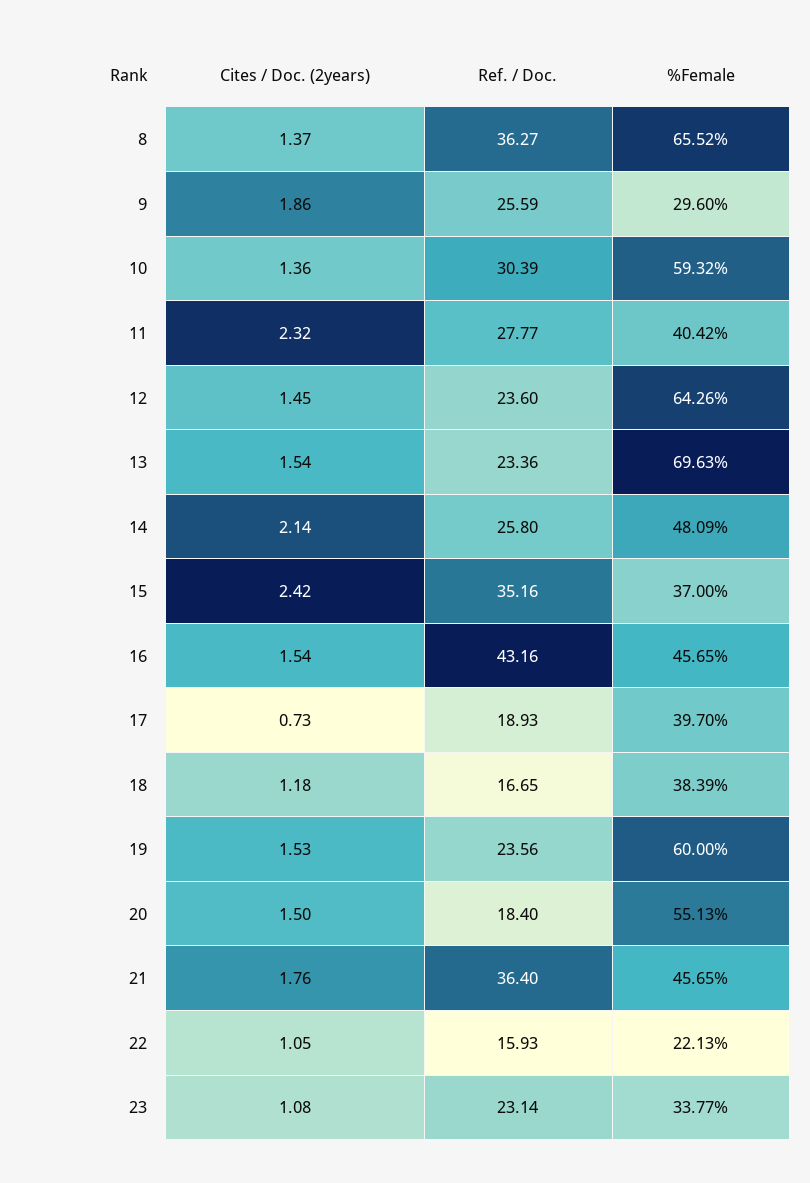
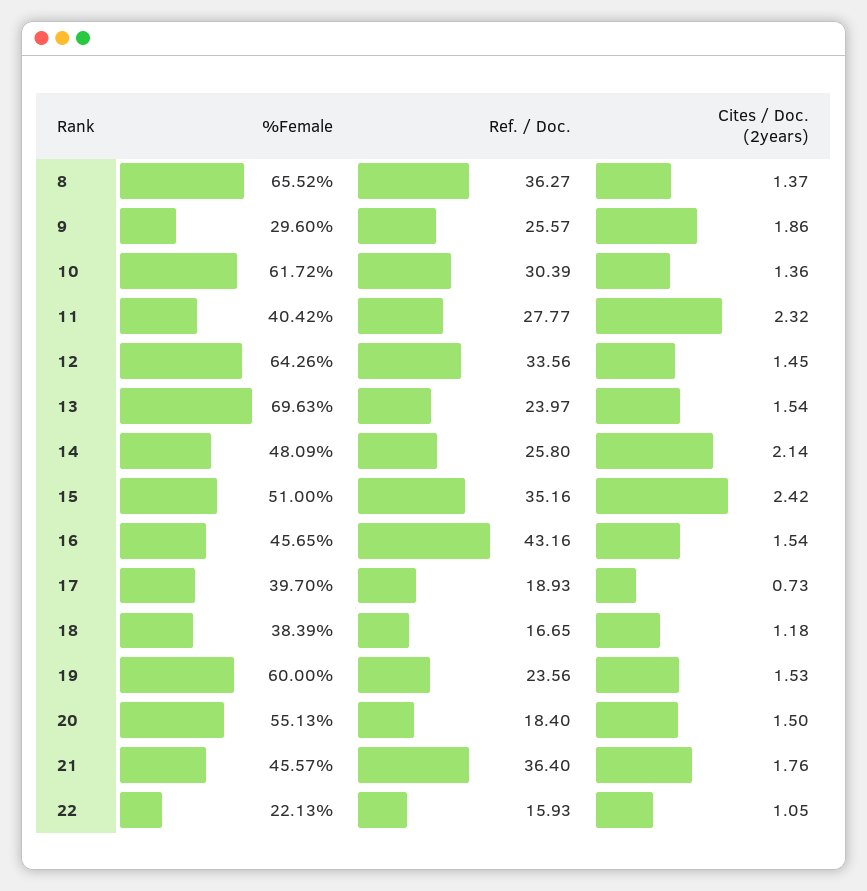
  {
    "Cites / Doc. (2years)": {
      "8": 1.37,
      "9": 1.86,
      "10": 1.36,
      "11": 2.32,
      "12": 1.45,
      "13": 1.54,
      "14": 2.14,
      "15": 2.42,
      "16": 1.54,
      "17": 0.73,
      "18": 1.18,
      "19": 1.53,
      "20": 1.5,
      "21": 1.76,
-     "22": 1.05,
+     "22": 1.05
-     "23": 1.08
    },
    "Ref. / Doc.": {
      "8": 36.27,
-     "9": 25.59,
+     "9": 25.57,
      "10": 30.39,
      "11": 27.77,
-     "12": 23.6,
+     "12": 33.56,
-     "13": 23.36,
+     "13": 23.97,
      "14": 25.8,
      "15": 35.16,
      "16": 43.16,
      "17": 18.93,
      "18": 16.65,
      "19": 23.56,
      "20": 18.4,
      "21": 36.4,
-     "22": 15.93,
+     "22": 15.93
-     "23": 23.14
    },
    "%Female": {
      "8": 65.52,
      "9": 29.6,
-     "10": 59.32,
+     "10": 61.72,
      "11": 40.42,
      "12": 64.26,
      "13": 69.63,
      "14": 48.09,
-     "15": 37,
+     "15": 51,
      "16": 45.65,
      "17": 39.7,
      "18": 38.39,
      "19": 60,
      "20": 55.13,
-     "21": 45.65,
+     "21": 45.57,
-     "22": 22.13,
+     "22": 22.13
-     "23": 33.77
    }
  }

